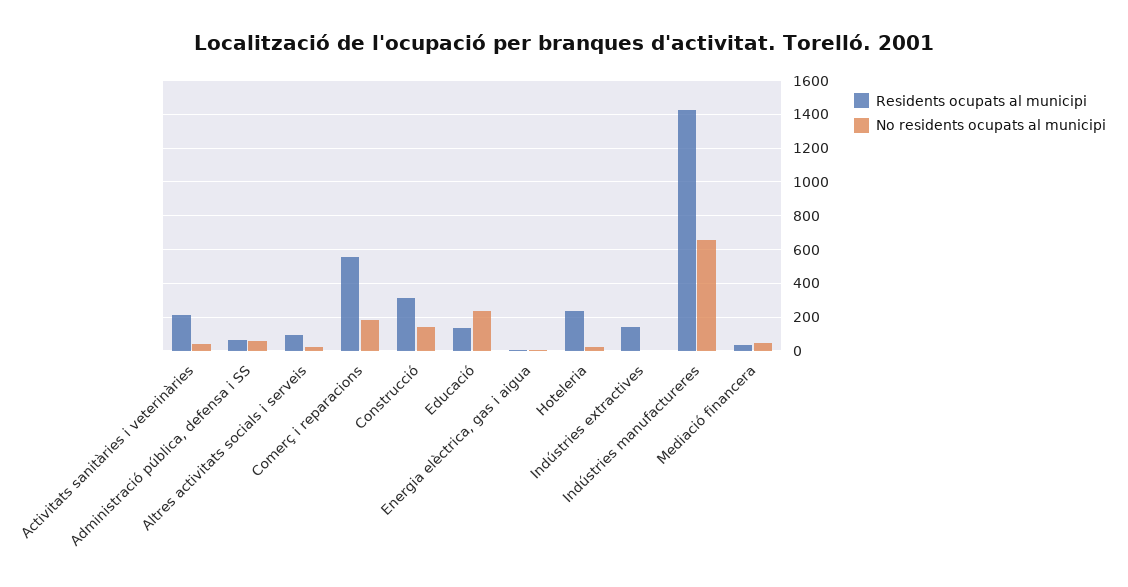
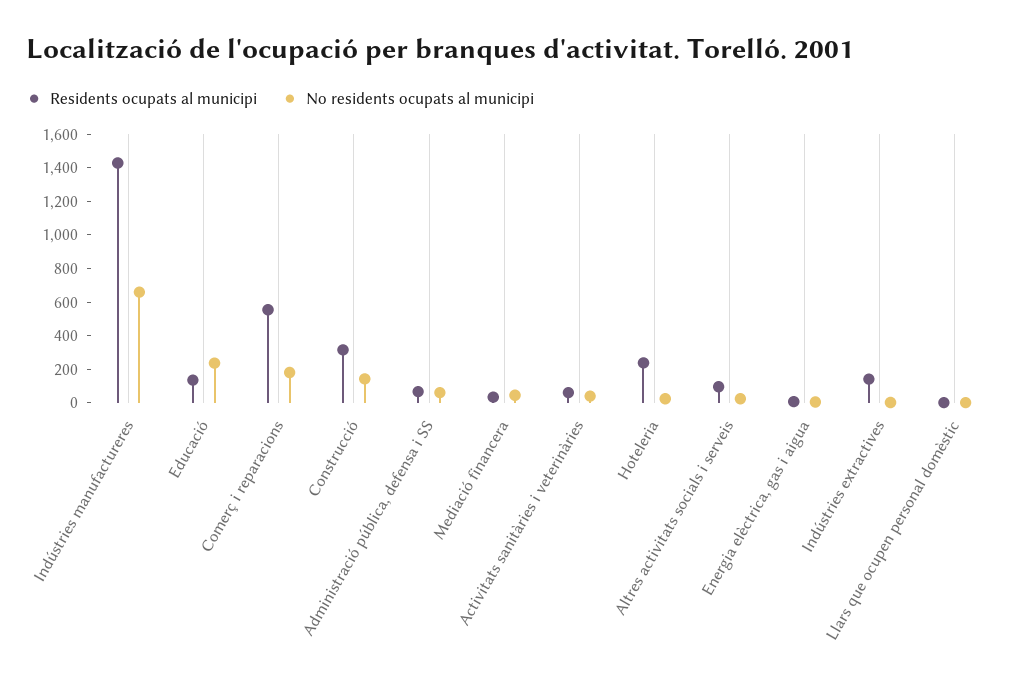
  {
    "Residents ocupats al municipi": {
-     "Activitats sanitàries i veterinàries": 200,
+     "Activitats sanitàries i veterinàries": 50,
      "Administració pública, defensa i SS": 50,
      "Altres activitats socials i serveis": 100,
      "Comerç i reparacions": 550,
      "Construcció": 300,
      "Educació": 150,
      "Energia elèctrica, gas i aigua": 0,
      "Hoteleria": 250,
      "Indústries extractives": 150,
      "Indústries manufactureres": 1450,
-     "Mediació financera": 50
+     "Mediació financera": 50,
+     "Llars que ocupen personal domèstic": 0
    },
    "No residents ocupats al municipi": {
      "Activitats sanitàries i veterinàries": 50,
      "Administració pública, defensa i SS": 50,
      "Altres activitats socials i serveis": 0,
      "Comerç i reparacions": 200,
      "Construcció": 150,
      "Educació": 250,
      "Energia elèctrica, gas i aigua": 0,
      "Hoteleria": 0,
      "Indústries extractives": 0,
      "Indústries manufactureres": 650,
-     "Mediació financera": 50
+     "Mediació financera": 50,
+     "Llars que ocupen personal domèstic": 0
    }
  }

